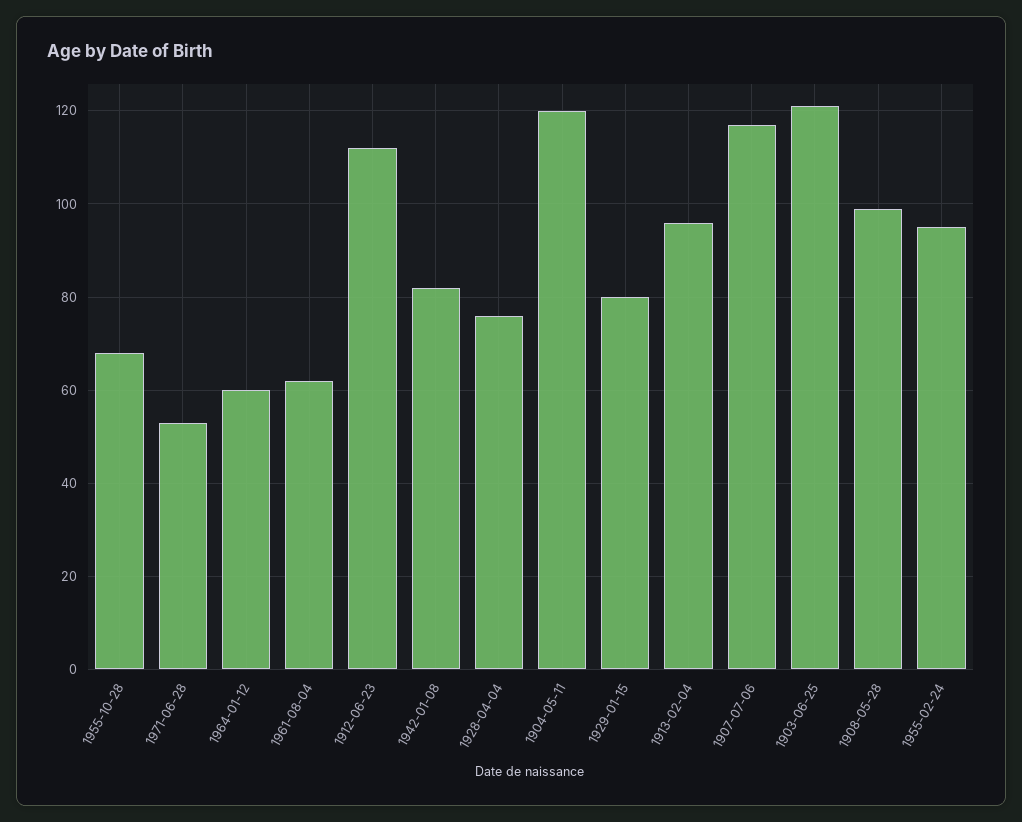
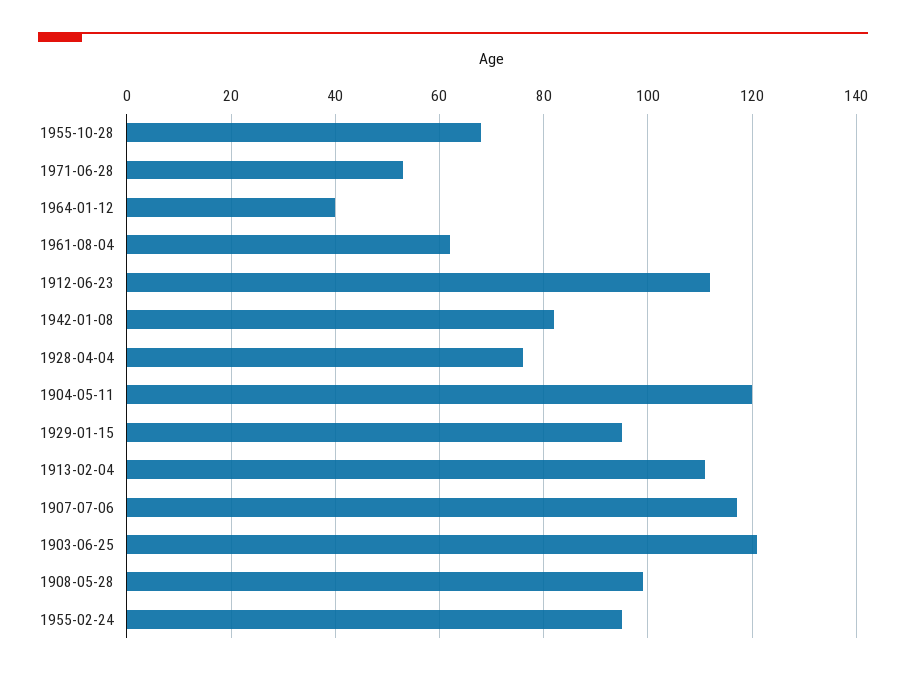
  {
    "1955-10-28": 70,
    "1971-06-28": 55,
-   "1964-01-12": 60,
+   "1964-01-12": 40,
    "1961-08-04": 60,
    "1912-06-23": 110,
    "1942-01-08": 80,
    "1928-04-04": 75,
    "1904-05-11": 120,
-   "1929-01-15": 80,
+   "1929-01-15": 95,
-   "1913-02-04": 95,
+   "1913-02-04": 110,
    "1907-07-06": 115,
    "1903-06-25": 120,
    "1908-05-28": 100,
    "1955-02-24": 95
  }

